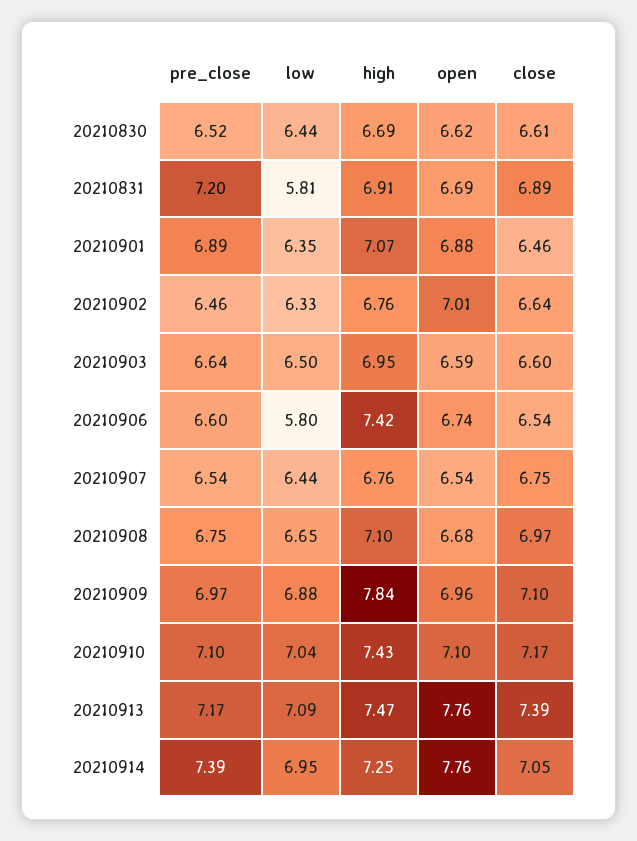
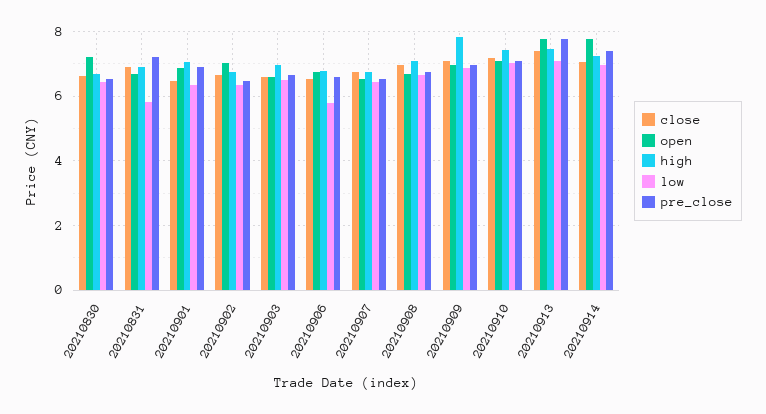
  {
    "pre_close": {
      "20210830": 6.52,
      "20210831": 7.2,
      "20210901": 6.89,
      "20210902": 6.46,
      "20210903": 6.64,
      "20210906": 6.6,
      "20210907": 6.54,
      "20210908": 6.75,
      "20210909": 6.97,
      "20210910": 7.1,
-     "20210913": 7.17,
+     "20210913": 7.8,
      "20210914": 7.39
    },
    "low": {
      "20210830": 6.44,
      "20210831": 5.81,
      "20210901": 6.35,
      "20210902": 6.33,
      "20210903": 6.5,
      "20210906": 5.8,
      "20210907": 6.44,
      "20210908": 6.65,
      "20210909": 6.88,
      "20210910": 7.04,
      "20210913": 7.09,
      "20210914": 6.95
    },
    "high": {
      "20210830": 6.69,
      "20210831": 6.91,
      "20210901": 7.07,
      "20210902": 6.76,
      "20210903": 6.95,
-     "20210906": 7.42,
+     "20210906": 6.8,
      "20210907": 6.76,
      "20210908": 7.1,
      "20210909": 7.84,
      "20210910": 7.43,
      "20210913": 7.47,
      "20210914": 7.25
    },
    "open": {
-     "20210830": 6.62,
+     "20210830": 7.2,
      "20210831": 6.69,
      "20210901": 6.88,
      "20210902": 7.01,
      "20210903": 6.59,
      "20210906": 6.74,
      "20210907": 6.54,
      "20210908": 6.68,
      "20210909": 6.96,
      "20210910": 7.1,
      "20210913": 7.76,
      "20210914": 7.76
    },
    "close": {
      "20210830": 6.61,
      "20210831": 6.89,
      "20210901": 6.46,
      "20210902": 6.64,
      "20210903": 6.6,
      "20210906": 6.54,
      "20210907": 6.75,
      "20210908": 6.97,
      "20210909": 7.1,
      "20210910": 7.17,
      "20210913": 7.39,
      "20210914": 7.05
    }
  }

